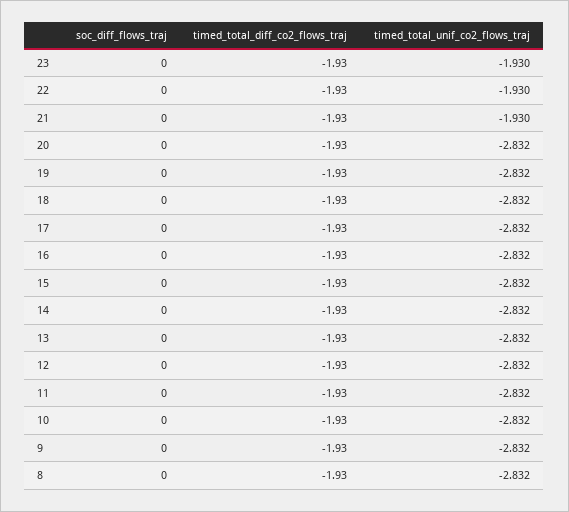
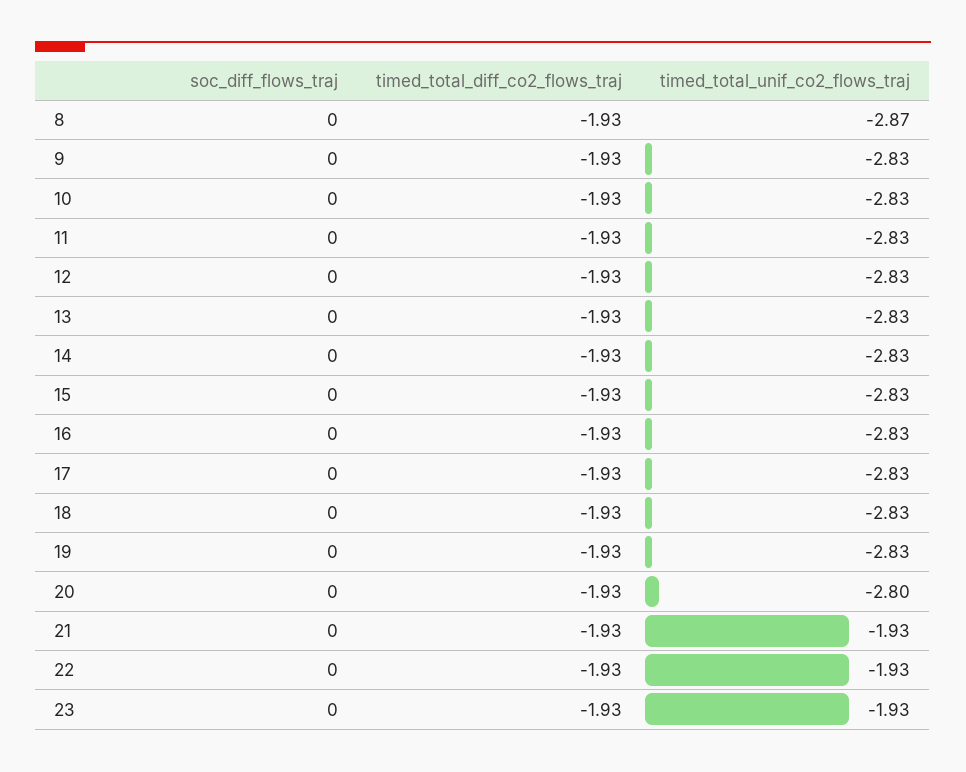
  {
    "soc_diff_flows_traj": {
      "23": 0,
      "22": 0,
      "21": 0,
      "20": 0,
      "19": 0,
      "18": 0,
      "17": 0,
      "16": 0,
      "15": 0,
      "14": 0,
      "13": 0,
      "12": 0,
      "11": 0,
      "10": 0,
      "9": 0,
      "8": 0
    },
    "timed_total_diff_co2_flows_traj": {
      "23": -1.93,
      "22": -1.93,
      "21": -1.93,
      "20": -1.93,
      "19": -1.93,
      "18": -1.93,
      "17": -1.93,
      "16": -1.93,
      "15": -1.93,
      "14": -1.93,
      "13": -1.93,
      "12": -1.93,
      "11": -1.93,
      "10": -1.93,
      "9": -1.93,
      "8": -1.93
    },
    "timed_total_unif_co2_flows_traj": {
      "23": -1.93,
      "22": -1.93,
      "21": -1.93,
-     "20": -2.832,
+     "20": -2.8,
      "19": -2.832,
      "18": -2.832,
      "17": -2.832,
      "16": -2.832,
      "15": -2.832,
      "14": -2.832,
      "13": -2.832,
      "12": -2.832,
      "11": -2.832,
      "10": -2.832,
      "9": -2.832,
-     "8": -2.832
+     "8": -2.87
    }
  }

